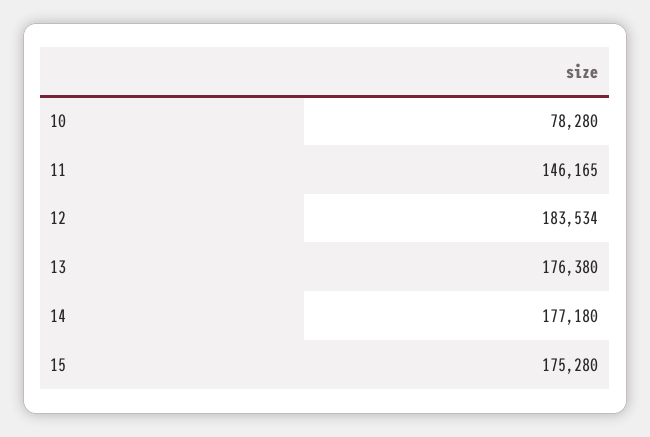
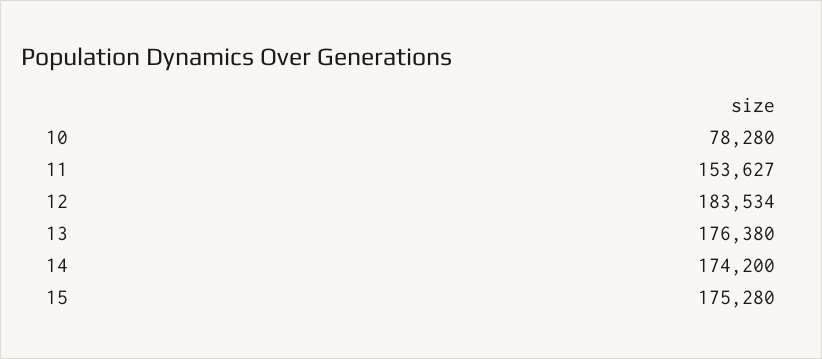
  {
    "10": 78280,
-   "11": 146165,
+   "11": 153627,
    "12": 183534,
    "13": 176380,
-   "14": 177180,
+   "14": 174200,
    "15": 175280
  }

